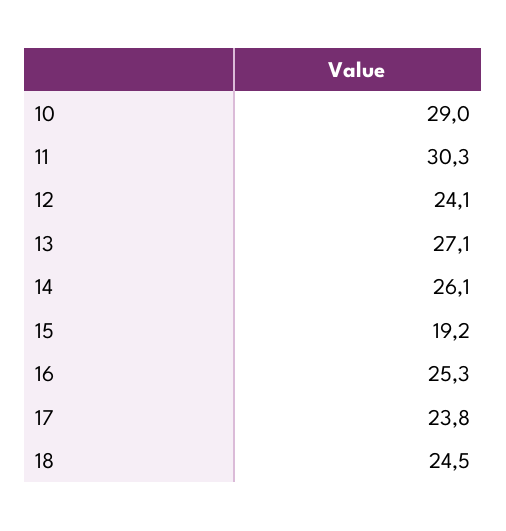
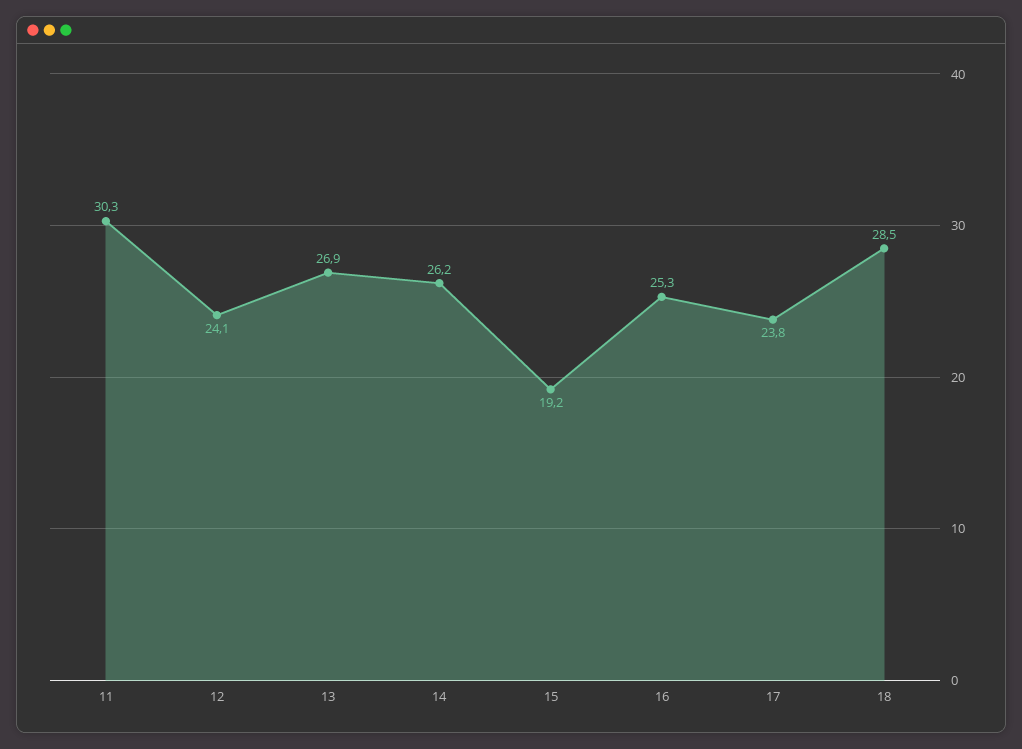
  {
-   "10": 29,
    "11": 30.3,
    "12": 24.1,
-   "13": 27.1,
+   "13": 26.9,
-   "14": 26.1,
+   "14": 26.2,
    "15": 19.2,
    "16": 25.3,
    "17": 23.8,
-   "18": 24.5
+   "18": 28.5
  }

